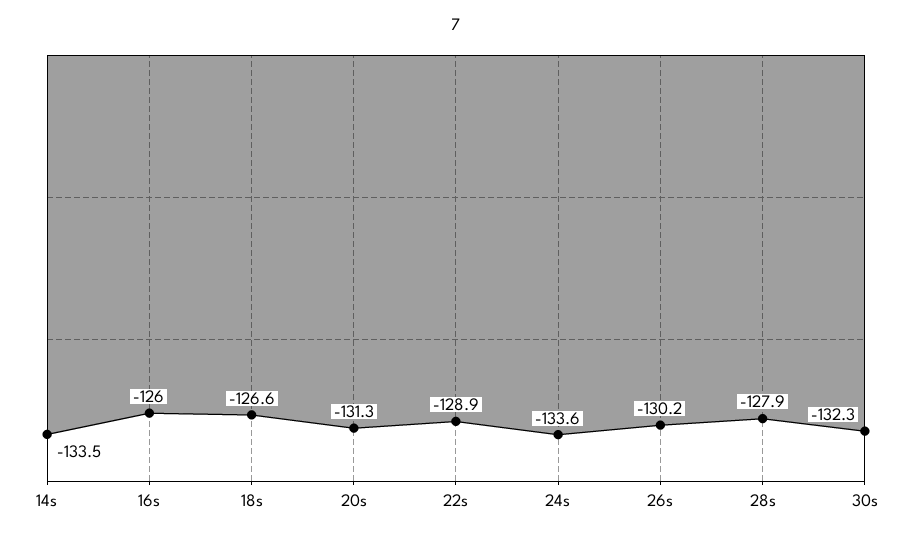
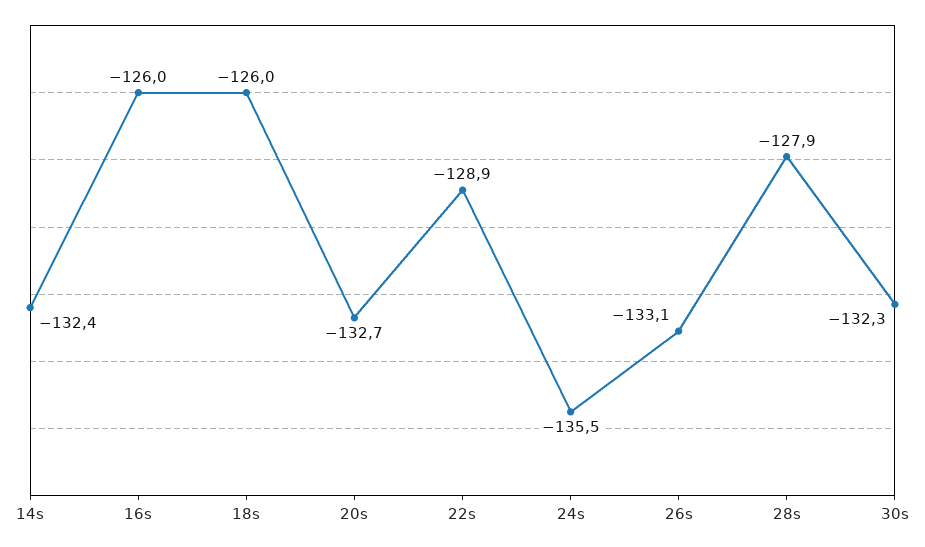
  {
-   "14s": -133.5,
+   "14s": -132.4,
    "16s": -126,
-   "18s": -126.6,
+   "18s": -126,
-   "20s": -131.3,
+   "20s": -132.7,
    "22s": -128.9,
-   "24s": -133.6,
+   "24s": -135.5,
-   "26s": -130.2,
+   "26s": -133.1,
    "28s": -127.9,
    "30s": -132.3
  }

